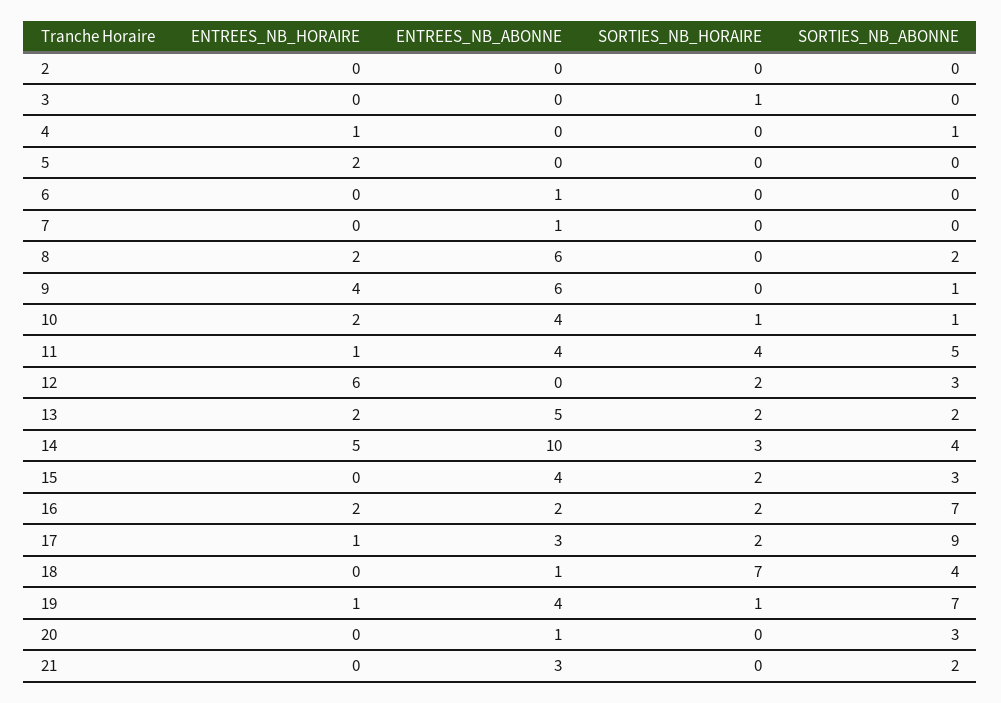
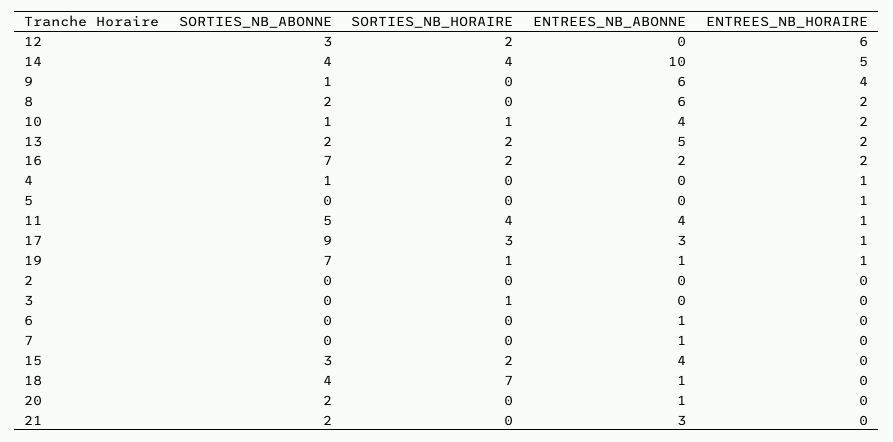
  {
    "ENTREES_NB_HORAIRE": {
      "2": 0,
      "3": 0,
      "4": 1,
-     "5": 2,
+     "5": 1,
      "6": 0,
      "7": 0,
      "8": 2,
      "9": 4,
      "10": 2,
      "11": 1,
      "12": 6,
      "13": 2,
      "14": 5,
      "15": 0,
      "16": 2,
      "17": 1,
      "18": 0,
      "19": 1,
      "20": 0,
      "21": 0
    },
    "ENTREES_NB_ABONNE": {
      "2": 0,
      "3": 0,
      "4": 0,
      "5": 0,
      "6": 1,
      "7": 1,
      "8": 6,
      "9": 6,
      "10": 4,
      "11": 4,
      "12": 0,
      "13": 5,
      "14": 10,
      "15": 4,
      "16": 2,
      "17": 3,
      "18": 1,
-     "19": 4,
+     "19": 1,
      "20": 1,
      "21": 3
    },
    "SORTIES_NB_HORAIRE": {
      "2": 0,
      "3": 1,
      "4": 0,
      "5": 0,
      "6": 0,
      "7": 0,
      "8": 0,
      "9": 0,
      "10": 1,
      "11": 4,
      "12": 2,
      "13": 2,
-     "14": 3,
+     "14": 4,
      "15": 2,
      "16": 2,
-     "17": 2,
+     "17": 3,
      "18": 7,
      "19": 1,
      "20": 0,
      "21": 0
    },
    "SORTIES_NB_ABONNE": {
      "2": 0,
      "3": 0,
      "4": 1,
      "5": 0,
      "6": 0,
      "7": 0,
      "8": 2,
      "9": 1,
      "10": 1,
      "11": 5,
      "12": 3,
      "13": 2,
      "14": 4,
      "15": 3,
      "16": 7,
      "17": 9,
      "18": 4,
      "19": 7,
-     "20": 3,
+     "20": 2,
      "21": 2
    }
  }

